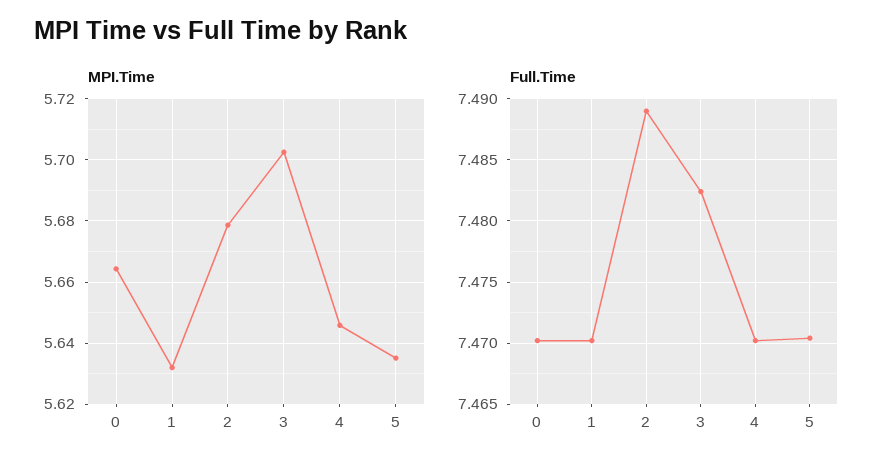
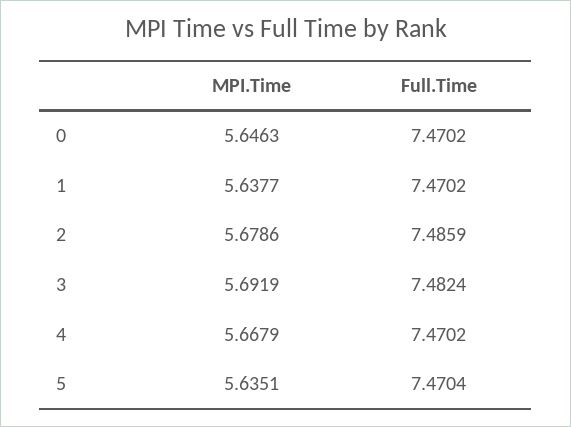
  {
    "MPI.Time": {
-     "0": 5.664,
+     "0": 5.6463,
-     "1": 5.632,
+     "1": 5.6377,
      "2": 5.6786,
-     "3": 5.702,
+     "3": 5.6919,
-     "4": 5.646,
+     "4": 5.6679,
      "5": 5.6351
    },
    "Full.Time": {
      "0": 7.4702,
      "1": 7.4702,
-     "2": 7.489,
+     "2": 7.4859,
      "3": 7.4824,
      "4": 7.4702,
      "5": 7.4704
    }
  }

